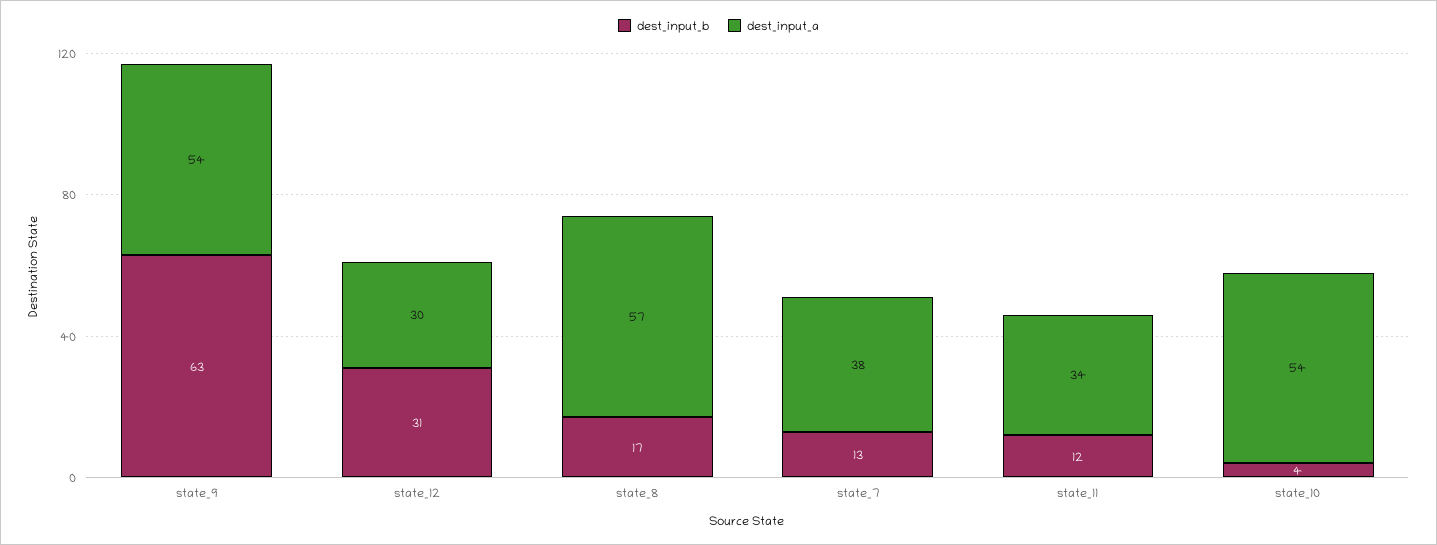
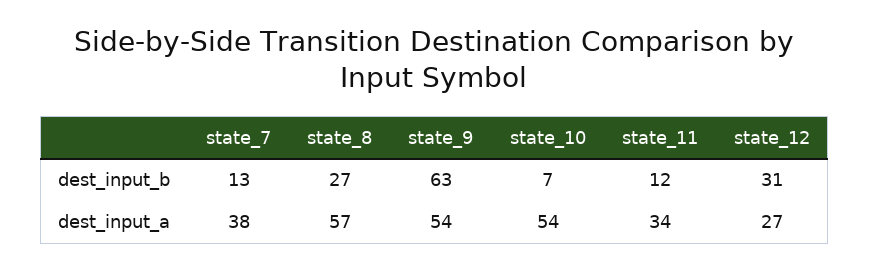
  {
    "dest_input_b": {
      "state_9": 63,
      "state_12": 31,
-     "state_8": 17,
+     "state_8": 27,
      "state_7": 13,
      "state_11": 12,
-     "state_10": 4
+     "state_10": 7
    },
    "dest_input_a": {
      "state_9": 54,
-     "state_12": 30,
+     "state_12": 27,
      "state_8": 57,
      "state_7": 38,
      "state_11": 34,
      "state_10": 54
    }
  }

